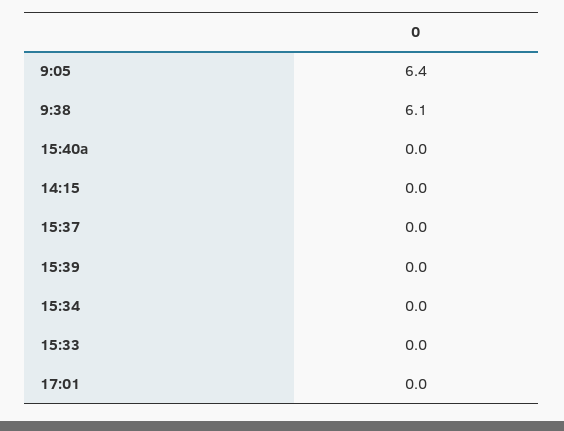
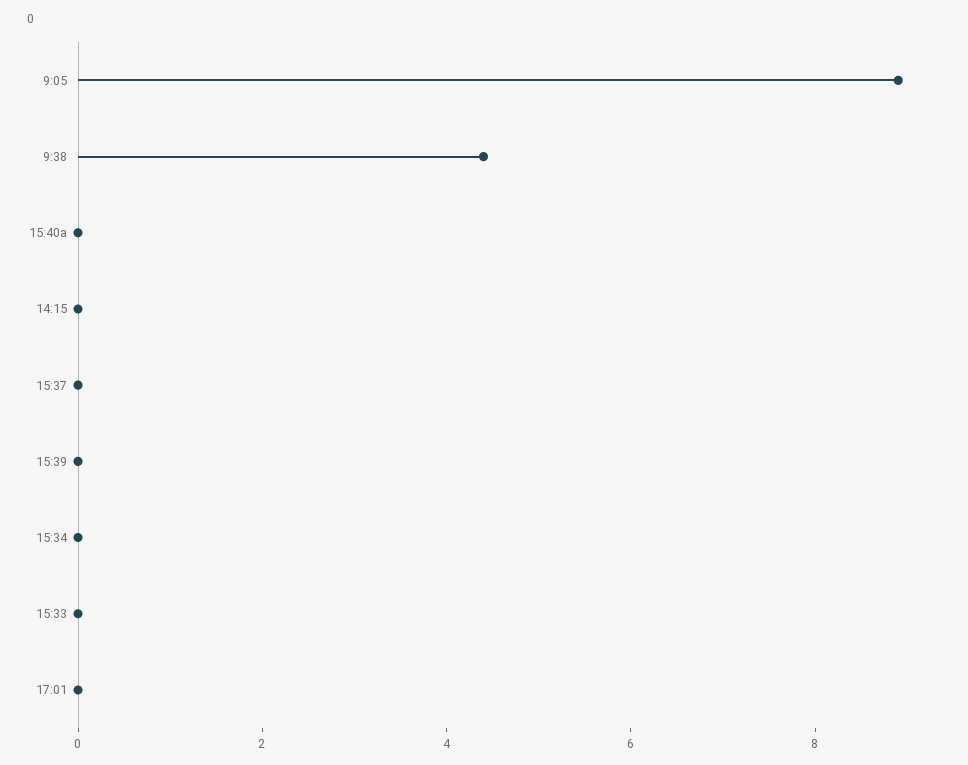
  {
-   "9:05": 6.4,
+   "9:05": 9,
-   "9:38": 6.1,
+   "9:38": 4.5,
    "15:40a": 0,
    "14:15": 0,
    "15:37": 0,
    "15:39": 0,
    "15:34": 0,
    "15:33": 0,
    "17:01": 0
  }

